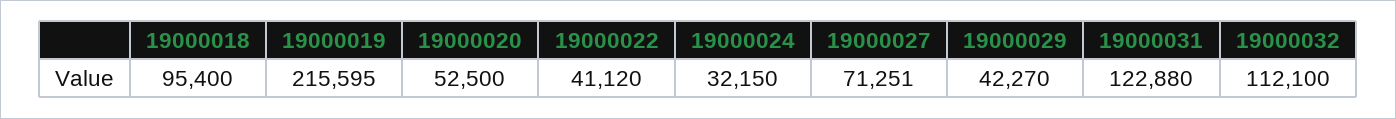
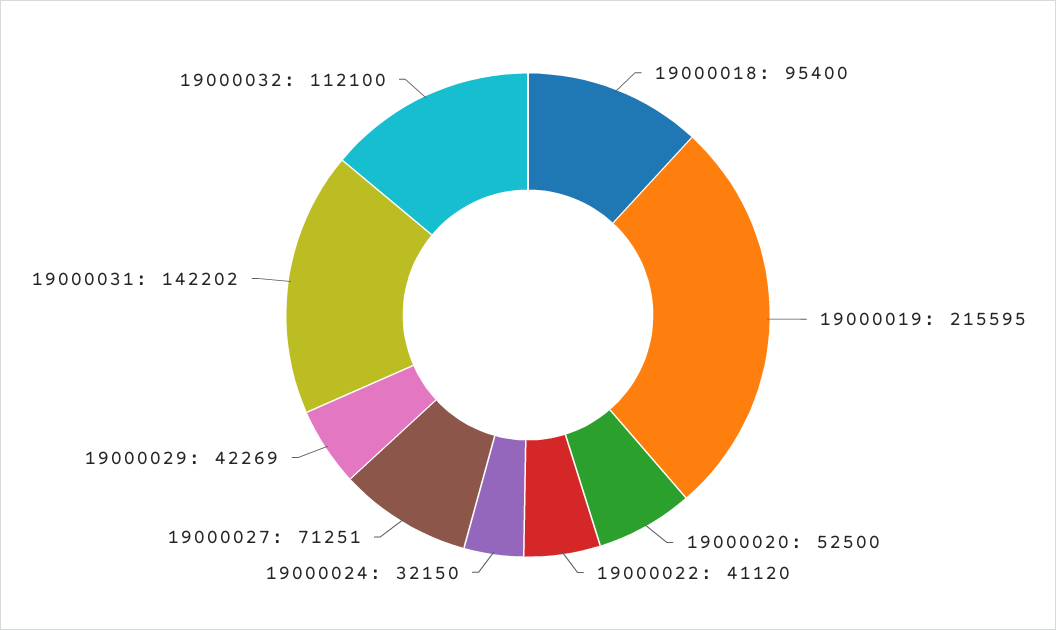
  {
    "19000018": 95400,
    "19000019": 215595,
    "19000020": 52500,
    "19000022": 41120,
    "19000024": 32150,
    "19000027": 71251,
-   "19000029": 42270,
+   "19000029": 42269,
-   "19000031": 122880,
+   "19000031": 142202,
    "19000032": 112100
  }

